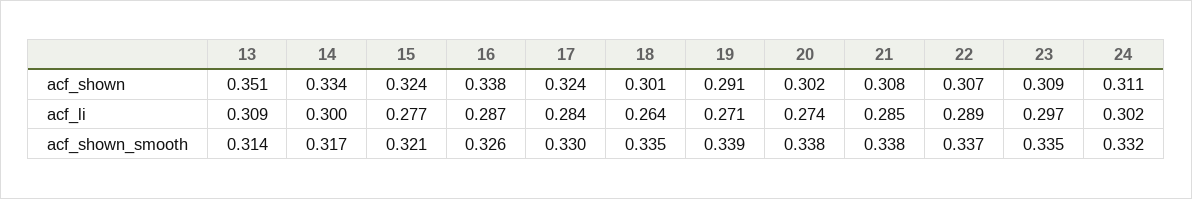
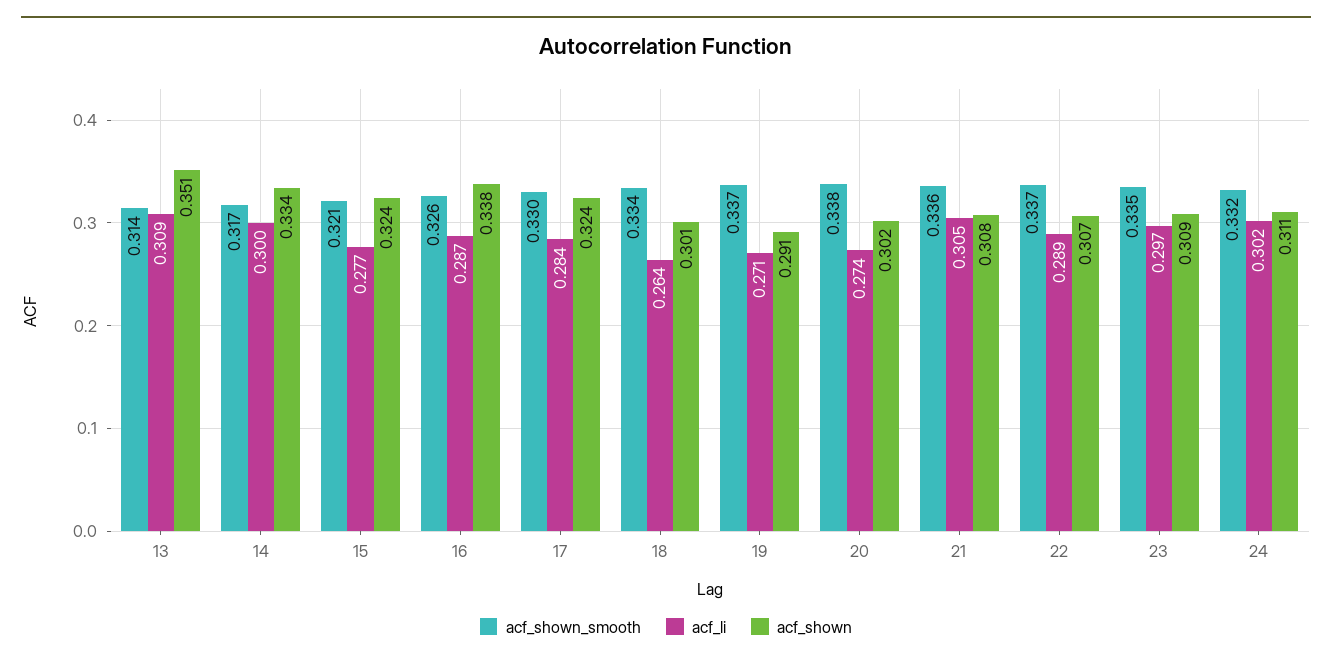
  {
    "acf_shown": {
      "13": 0.351,
      "14": 0.334,
      "15": 0.324,
      "16": 0.338,
      "17": 0.324,
      "18": 0.301,
      "19": 0.291,
      "20": 0.302,
      "21": 0.308,
      "22": 0.307,
      "23": 0.309,
      "24": 0.311
    },
    "acf_li": {
      "13": 0.309,
      "14": 0.3,
      "15": 0.277,
      "16": 0.287,
      "17": 0.284,
      "18": 0.264,
      "19": 0.271,
      "20": 0.274,
-     "21": 0.285,
+     "21": 0.305,
      "22": 0.289,
      "23": 0.297,
      "24": 0.302
    },
    "acf_shown_smooth": {
      "13": 0.314,
      "14": 0.317,
      "15": 0.321,
      "16": 0.326,
      "17": 0.33,
-     "18": 0.335,
+     "18": 0.334,
-     "19": 0.339,
+     "19": 0.337,
      "20": 0.338,
-     "21": 0.338,
+     "21": 0.336,
      "22": 0.337,
      "23": 0.335,
      "24": 0.332
    }
  }

